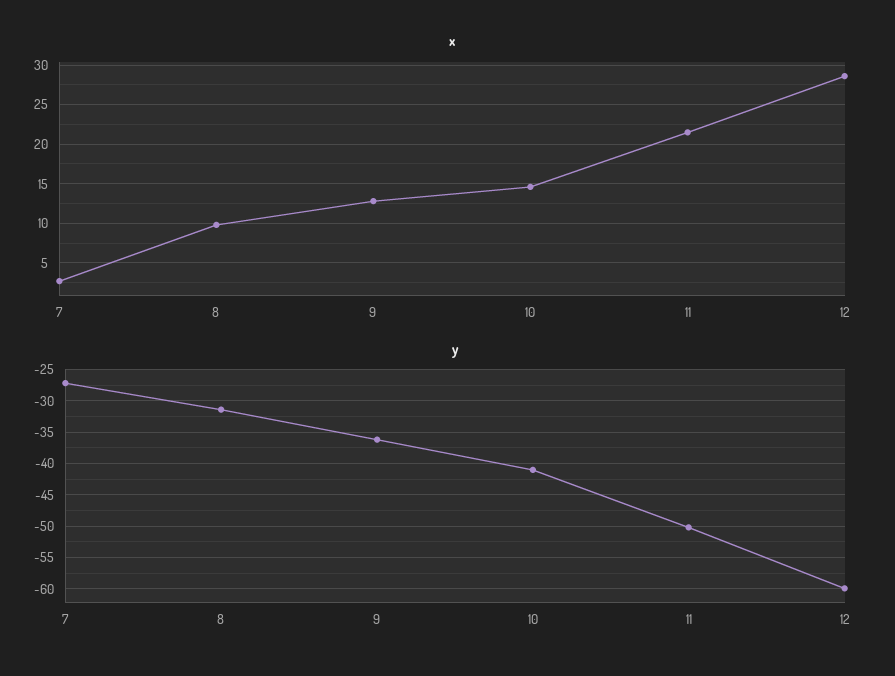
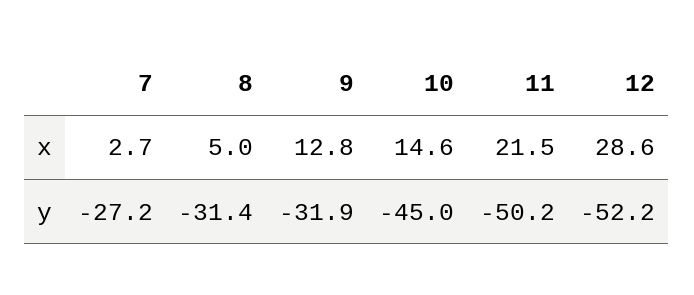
  {
    "x": {
      "7": 2.7,
-     "8": 10,
+     "8": 5,
      "9": 12.8,
      "10": 14.6,
      "11": 21.5,
      "12": 28.6
    },
    "y": {
      "7": -27.2,
      "8": -31.4,
-     "9": -36,
+     "9": -31.9,
-     "10": -41,
+     "10": -45,
      "11": -50.2,
-     "12": -60
+     "12": -52.2
    }
  }

